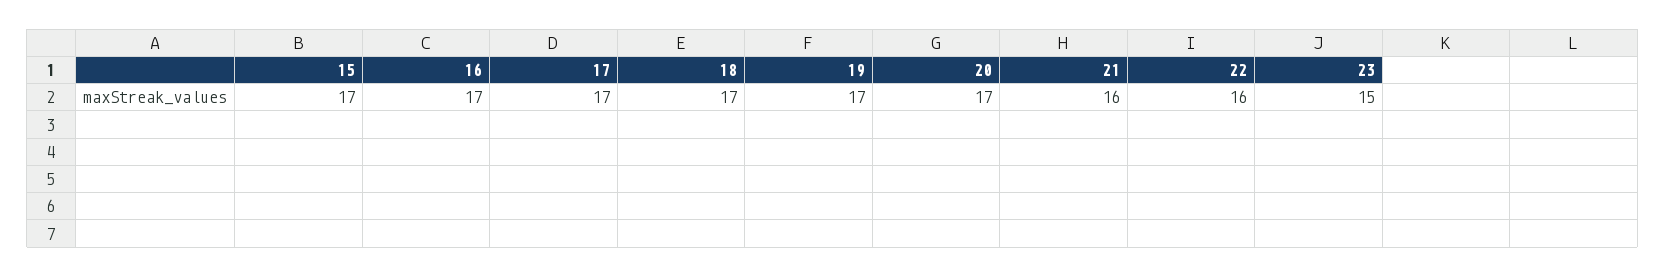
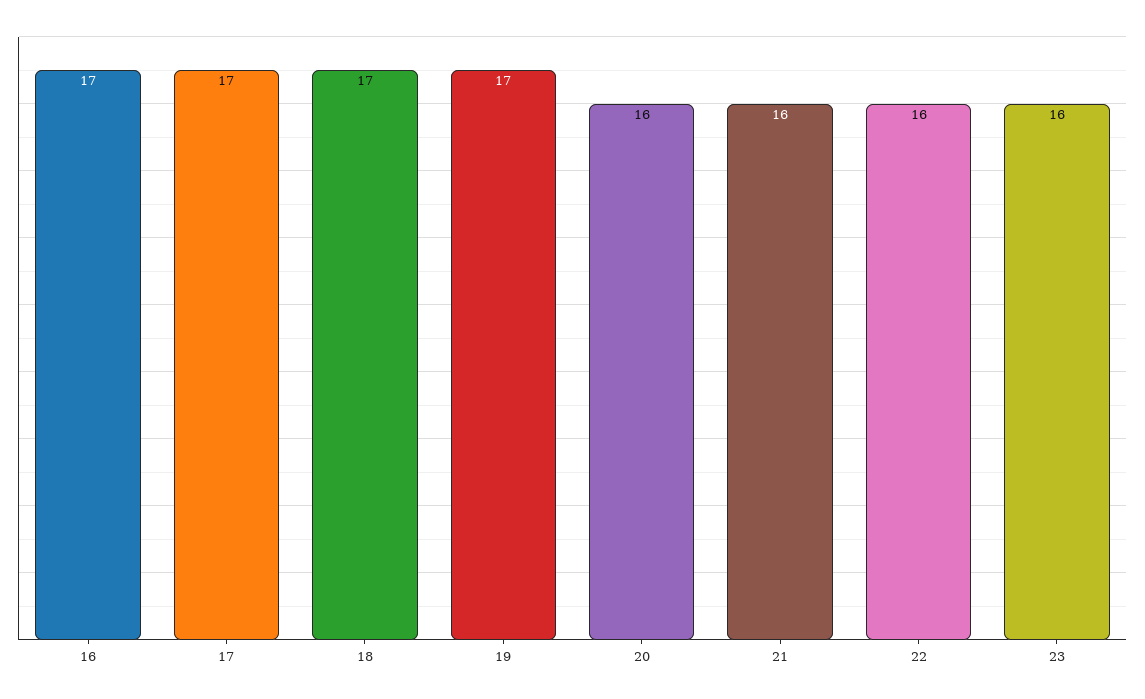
  {
-   "15": 17,
    "16": 17,
    "17": 17,
    "18": 17,
    "19": 17,
-   "20": 17,
+   "20": 16,
    "21": 16,
    "22": 16,
-   "23": 15
+   "23": 16
  }

